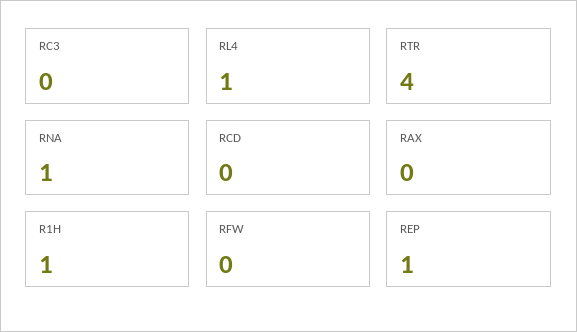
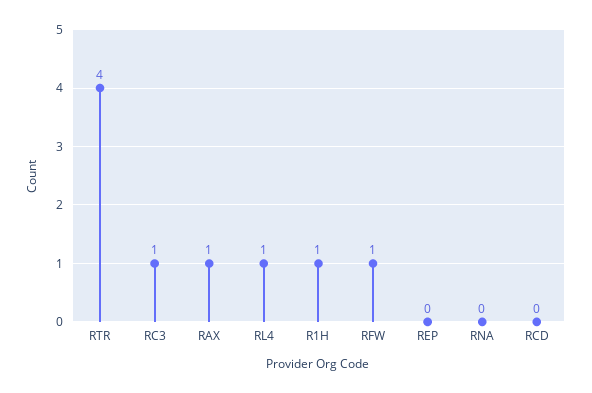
  {
-   "RC3": 0,
+   "RC3": 1,
    "RL4": 1,
    "RTR": 4,
-   "RNA": 1,
+   "RNA": 0,
    "RCD": 0,
-   "RAX": 0,
+   "RAX": 1,
    "R1H": 1,
-   "RFW": 0,
+   "RFW": 1,
-   "REP": 1
+   "REP": 0
  }

